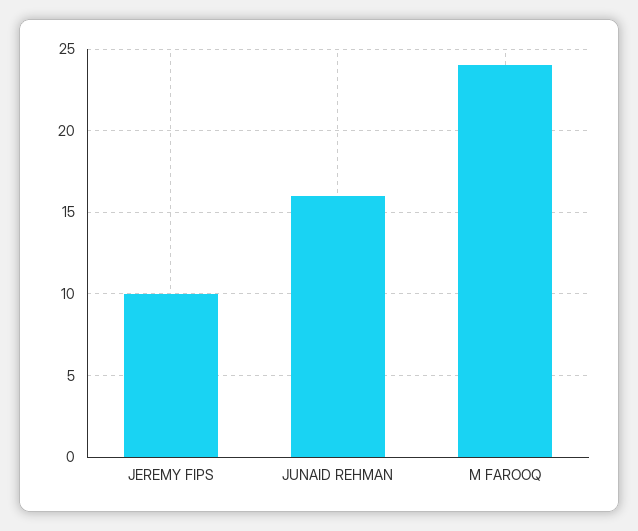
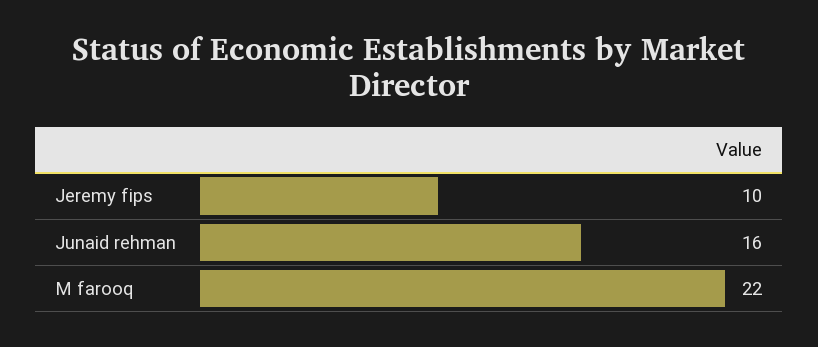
  {
    "JEREMY FIPS": 10,
    "JUNAID REHMAN": 16,
-   "M FAROOQ": 24
+   "M FAROOQ": 22
  }

